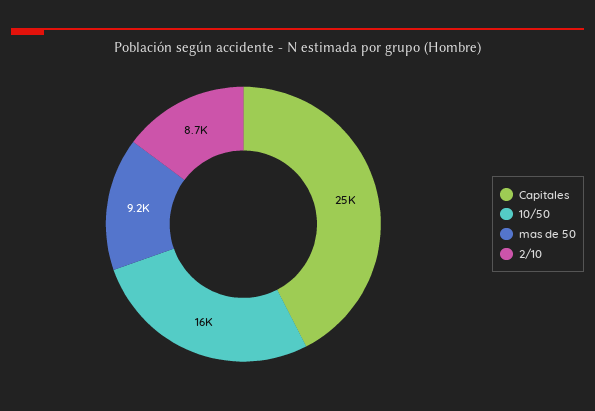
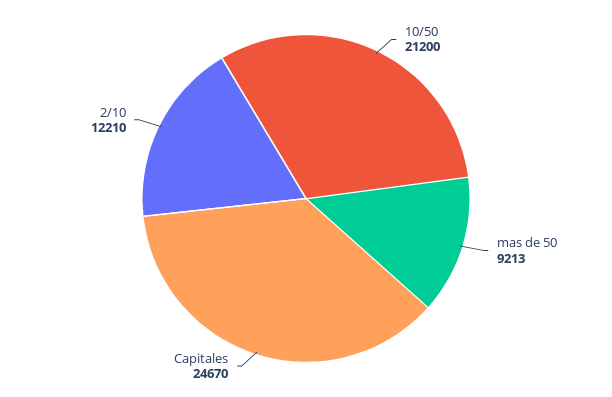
  {
    "Capitales": 24670,
-   "10/50": 16000,
+   "10/50": 21200,
    "mas de 50": 9213,
-   "2/10": 8700
+   "2/10": 12210
  }

